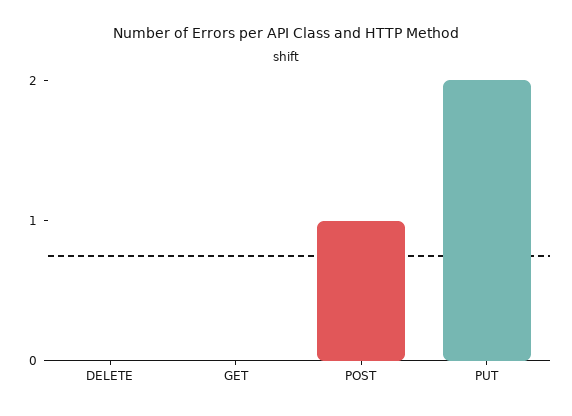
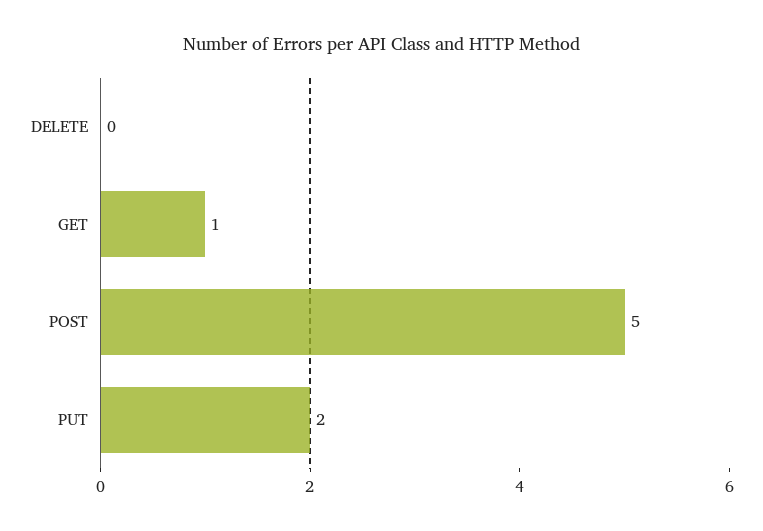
  {
    "DELETE": 0,
-   "GET": 0,
+   "GET": 1,
-   "POST": 1,
+   "POST": 5,
    "PUT": 2
  }

